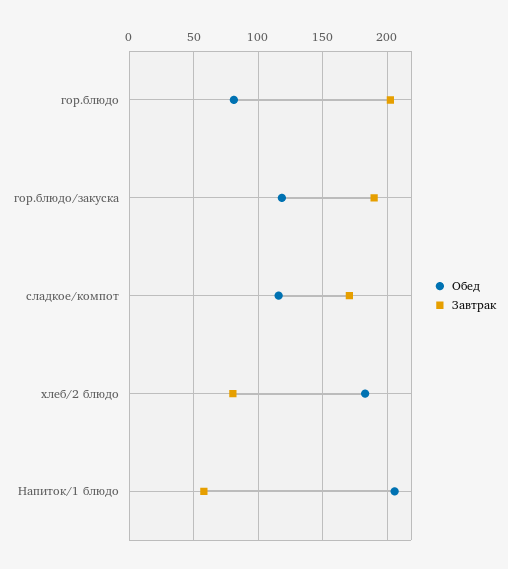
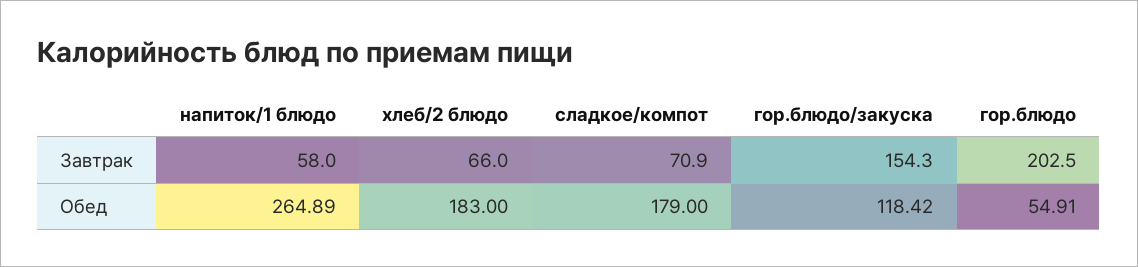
  {
    "Обед": {
-     "гор.блюдо": 80,
+     "гор.блюдо": 54.91,
      "гор.блюдо/закуска": 118.42,
-     "сладкое/компот": 115,
+     "сладкое/компот": 179,
      "хлеб/2 блюдо": 183,
-     "Напиток/1 блюдо": 205
+     "Напиток/1 блюдо": 264.89
    },
    "Завтрак": {
      "гор.блюдо": 202.5,
-     "гор.блюдо/закуска": 190,
+     "гор.блюдо/закуска": 154.3,
-     "сладкое/компот": 170,
+     "сладкое/компот": 70.9,
-     "хлеб/2 блюдо": 80,
+     "хлеб/2 блюдо": 66,
      "Напиток/1 блюдо": 58
    }
  }

